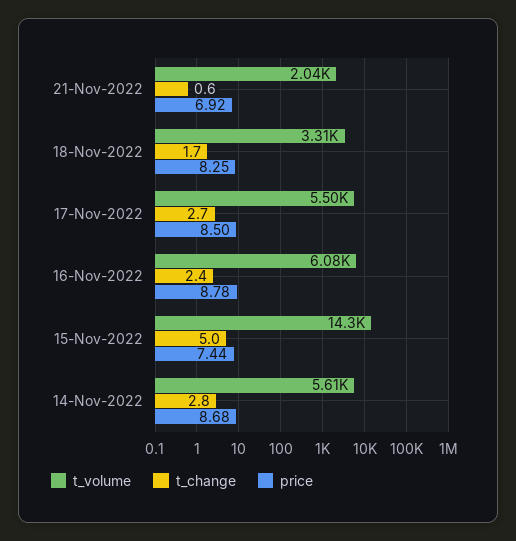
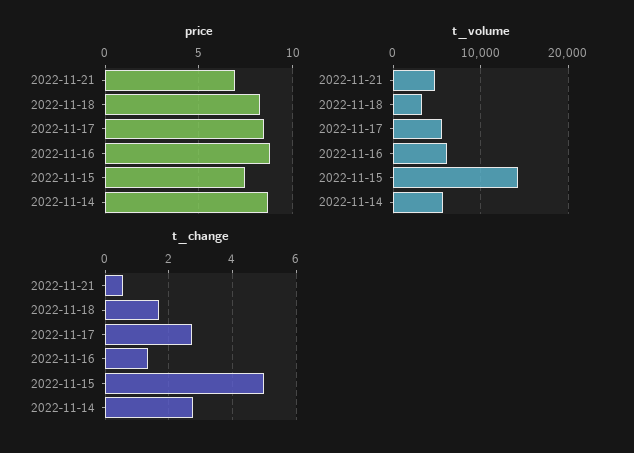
  {
    "t_volume": {
-     "21-Nov-2022": 2040,
+     "21-Nov-2022": 5000,
      "18-Nov-2022": 3310,
      "17-Nov-2022": 5500,
      "16-Nov-2022": 6080,
      "15-Nov-2022": 14300,
      "14-Nov-2022": 5610
    },
    "t_change": {
      "21-Nov-2022": 0.6,
      "18-Nov-2022": 1.7,
      "17-Nov-2022": 2.7,
-     "16-Nov-2022": 2.4,
+     "16-Nov-2022": 1.4,
      "15-Nov-2022": 5,
      "14-Nov-2022": 2.8
    },
    "price": {
      "21-Nov-2022": 6.92,
      "18-Nov-2022": 8.25,
      "17-Nov-2022": 8.5,
      "16-Nov-2022": 8.78,
      "15-Nov-2022": 7.44,
      "14-Nov-2022": 8.68
    }
  }

